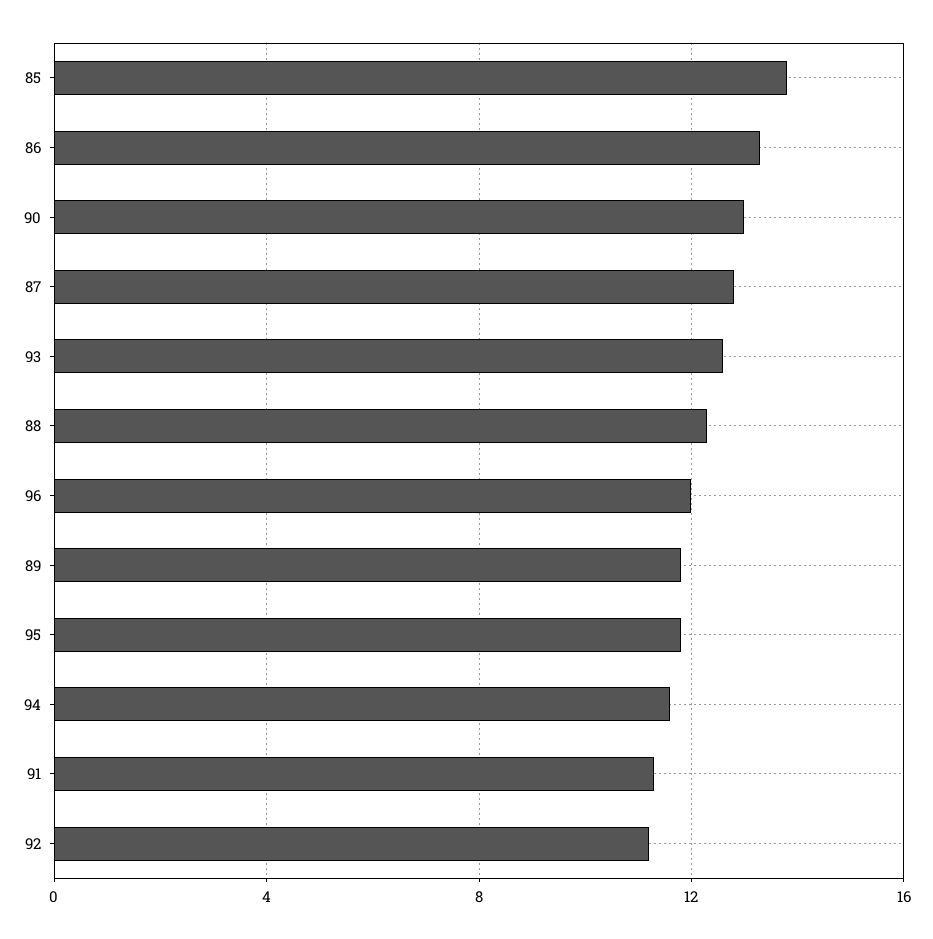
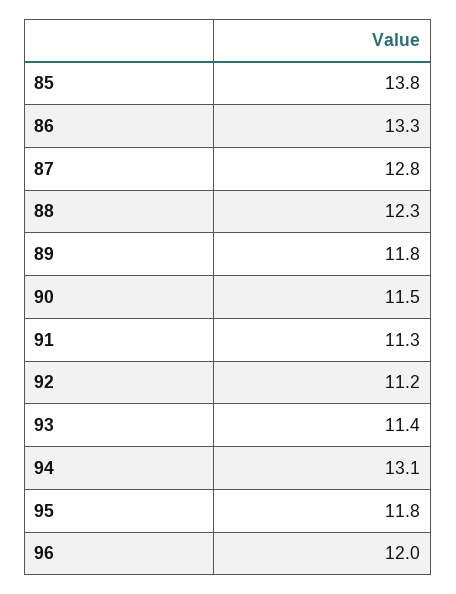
  {
    "85": 13.8,
    "86": 13.3,
-   "90": 13,
+   "90": 11.5,
    "87": 12.8,
-   "93": 12.5,
+   "93": 11.4,
    "88": 12.3,
    "96": 12,
    "89": 11.8,
    "95": 11.8,
-   "94": 11.5,
+   "94": 13.1,
    "91": 11.3,
    "92": 11.2
  }

